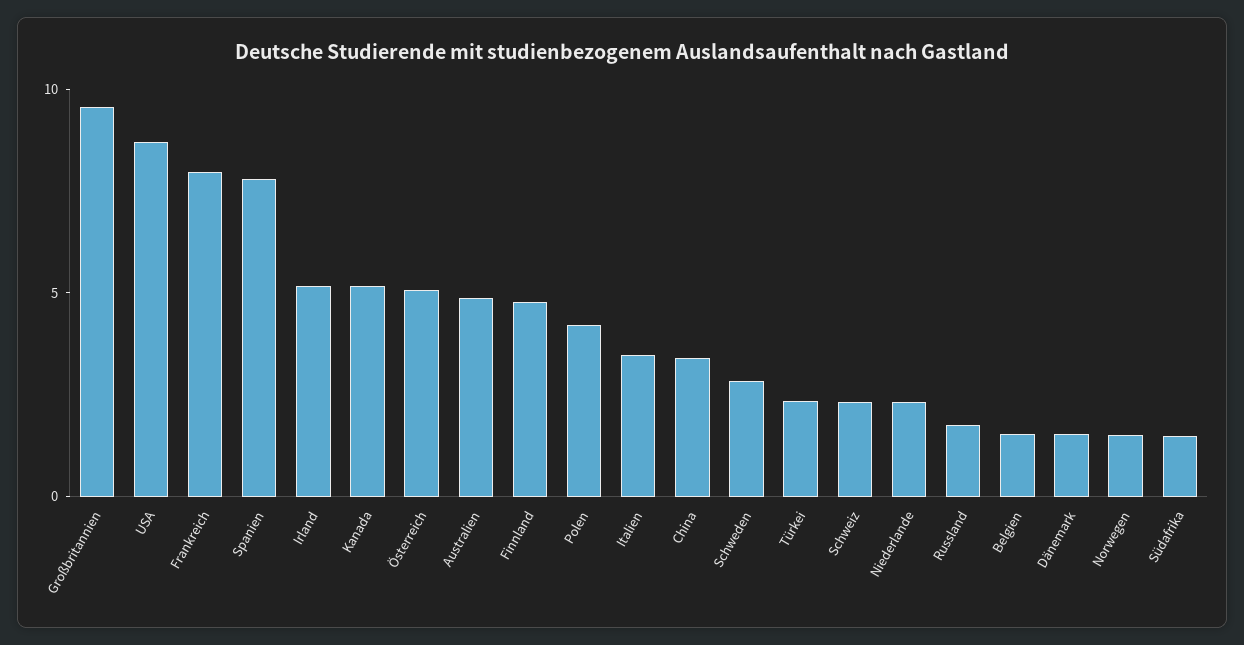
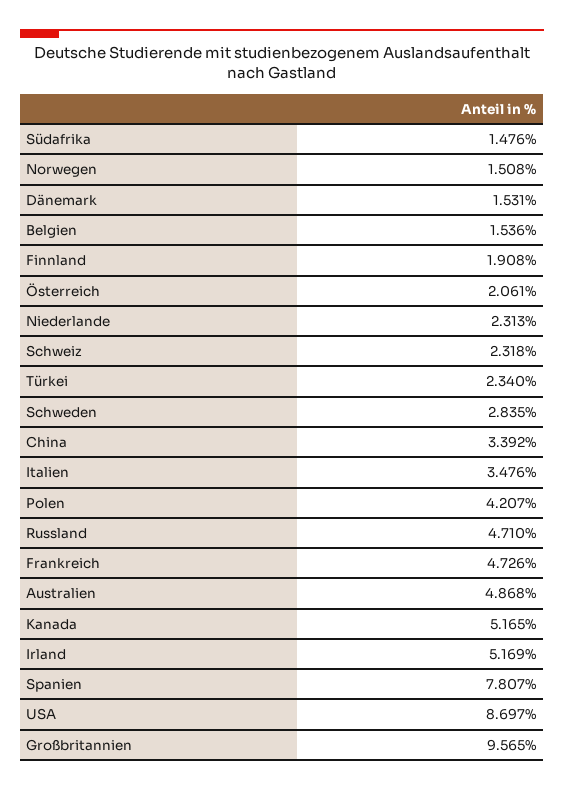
  {
    "Großbritannien": 9.565,
    "USA": 8.697,
-   "Frankreich": 8,
+   "Frankreich": 4.726,
    "Spanien": 7.807,
    "Irland": 5.169,
    "Kanada": 5.165,
-   "Österreich": 5,
+   "Österreich": 2.061,
    "Australien": 4.868,
-   "Finnland": 5,
+   "Finnland": 1.908,
    "Polen": 4.207,
    "Italien": 3.476,
    "China": 3.392,
    "Schweden": 2.835,
    "Türkei": 2.34,
    "Schweiz": 2.318,
    "Niederlande": 2.313,
-   "Russland": 2,
+   "Russland": 4.71,
    "Belgien": 1.536,
    "Dänemark": 1.531,
    "Norwegen": 1.508,
    "Südafrika": 1.476
  }

